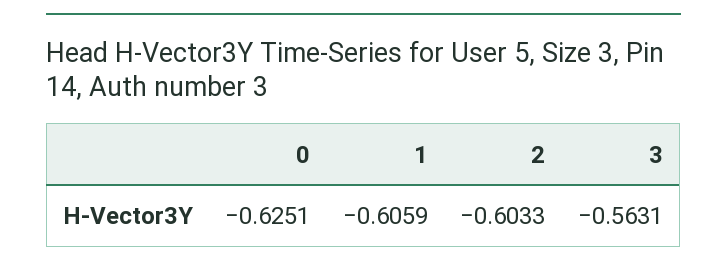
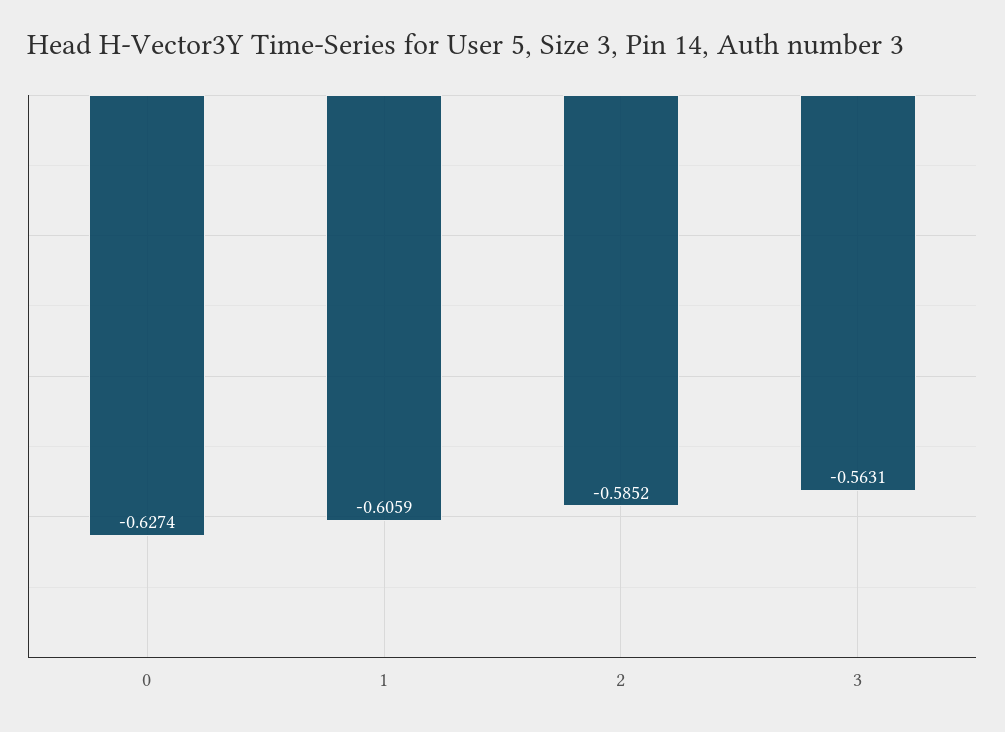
  {
-   "0": -0.6251,
+   "0": -0.6274,
    "1": -0.6059,
-   "2": -0.6033,
+   "2": -0.5852,
    "3": -0.5631
  }

